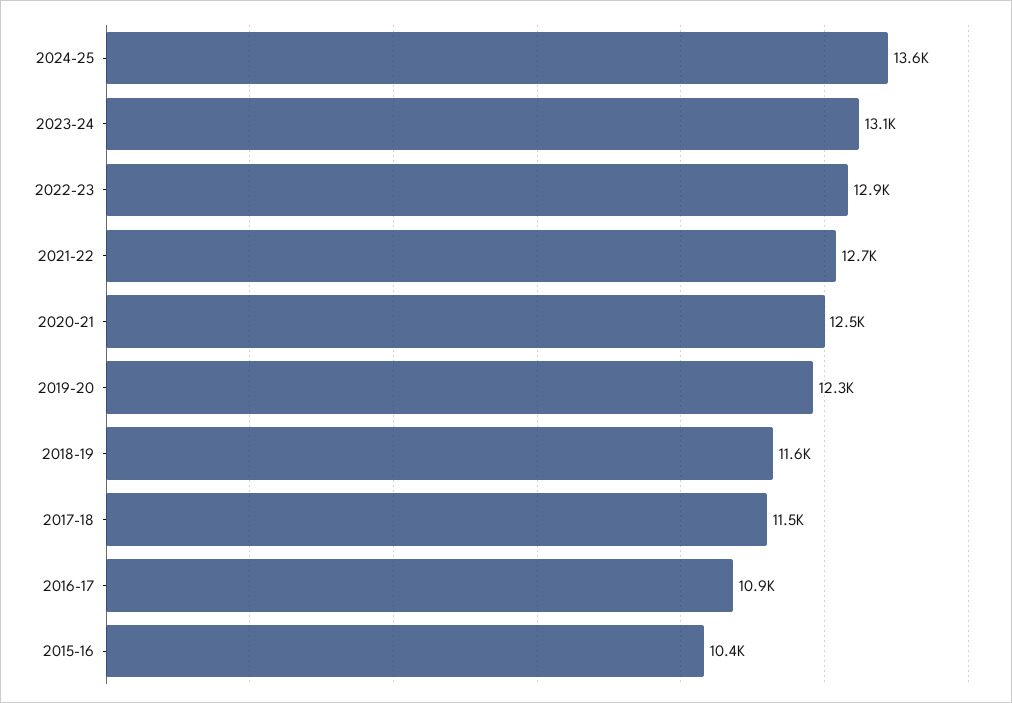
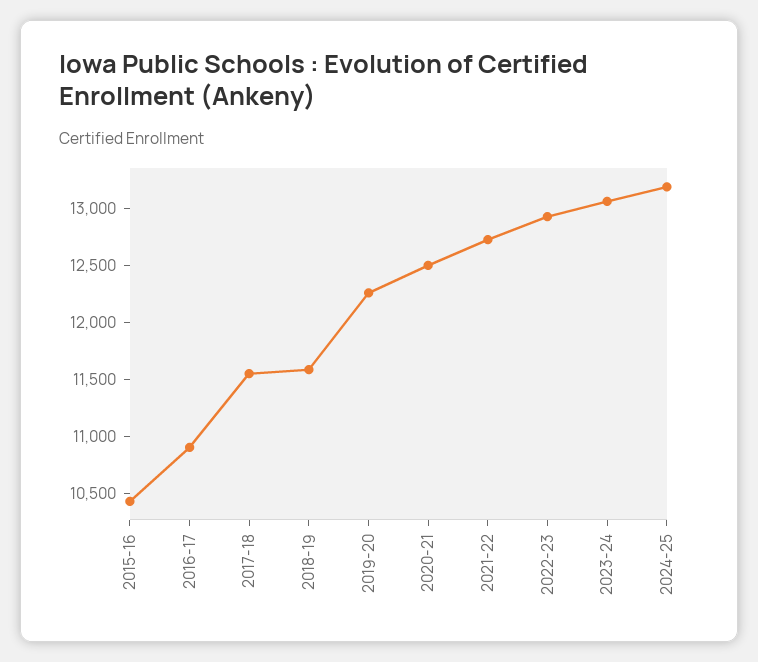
  {
-   "2024-25": 13600,
+   "2024-25": 13200,
    "2023-24": 13100,
    "2022-23": 12900,
    "2021-22": 12700,
    "2020-21": 12500,
    "2019-20": 12300,
    "2018-19": 11600,
    "2017-18": 11500,
    "2016-17": 10900,
    "2015-16": 10400
  }

